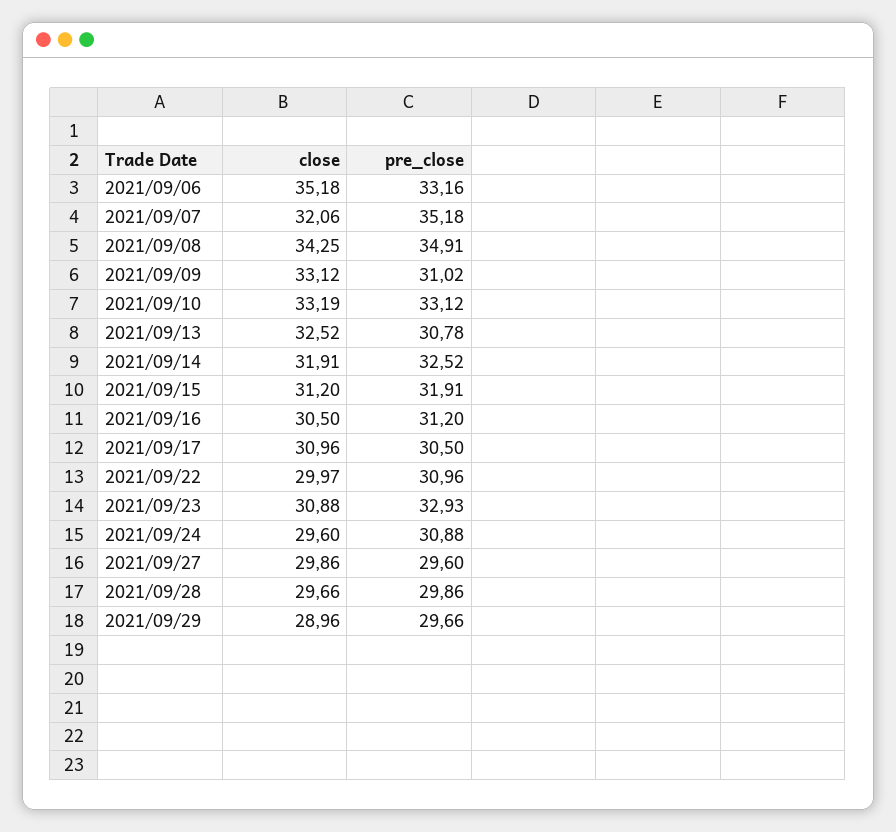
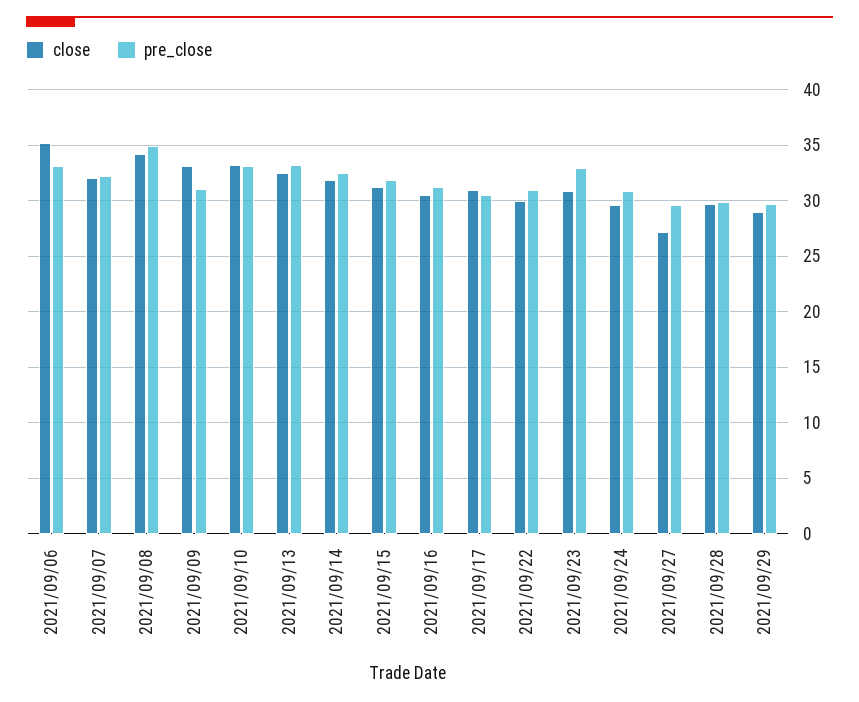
  {
    "close": {
      "2021/09/06": 35.18,
      "2021/09/07": 32.06,
      "2021/09/08": 34.25,
      "2021/09/09": 33.12,
      "2021/09/10": 33.19,
      "2021/09/13": 32.52,
      "2021/09/14": 31.91,
      "2021/09/15": 31.2,
      "2021/09/16": 30.5,
      "2021/09/17": 30.96,
      "2021/09/22": 29.97,
      "2021/09/23": 30.88,
      "2021/09/24": 29.6,
-     "2021/09/27": 29.86,
+     "2021/09/27": 27,
      "2021/09/28": 29.66,
      "2021/09/29": 28.96
    },
    "pre_close": {
      "2021/09/06": 33.16,
-     "2021/09/07": 35.18,
+     "2021/09/07": 32,
      "2021/09/08": 34.91,
      "2021/09/09": 31.02,
      "2021/09/10": 33.12,
-     "2021/09/13": 30.78,
+     "2021/09/13": 33,
      "2021/09/14": 32.52,
      "2021/09/15": 31.91,
      "2021/09/16": 31.2,
      "2021/09/17": 30.5,
      "2021/09/22": 30.96,
      "2021/09/23": 32.93,
      "2021/09/24": 30.88,
      "2021/09/27": 29.6,
      "2021/09/28": 29.86,
      "2021/09/29": 29.66
    }
  }

